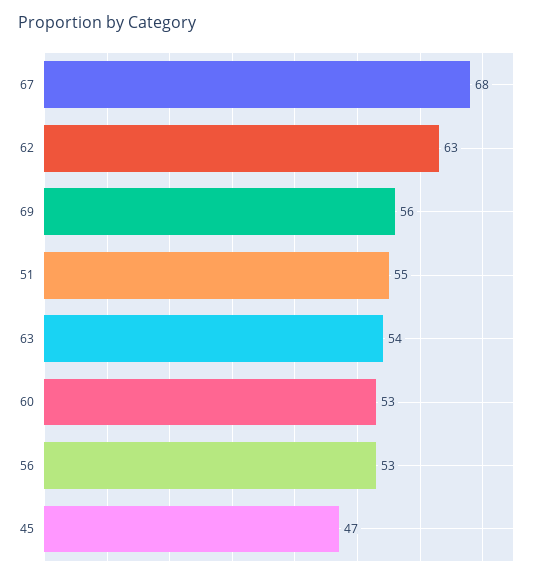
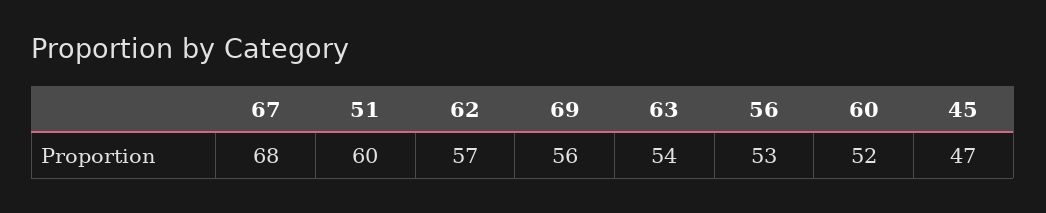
  {
    "67": 68,
-   "62": 63,
+   "62": 57,
    "69": 56,
-   "51": 55,
+   "51": 60,
    "63": 54,
-   "60": 53,
+   "60": 52,
    "56": 53,
    "45": 47
  }

